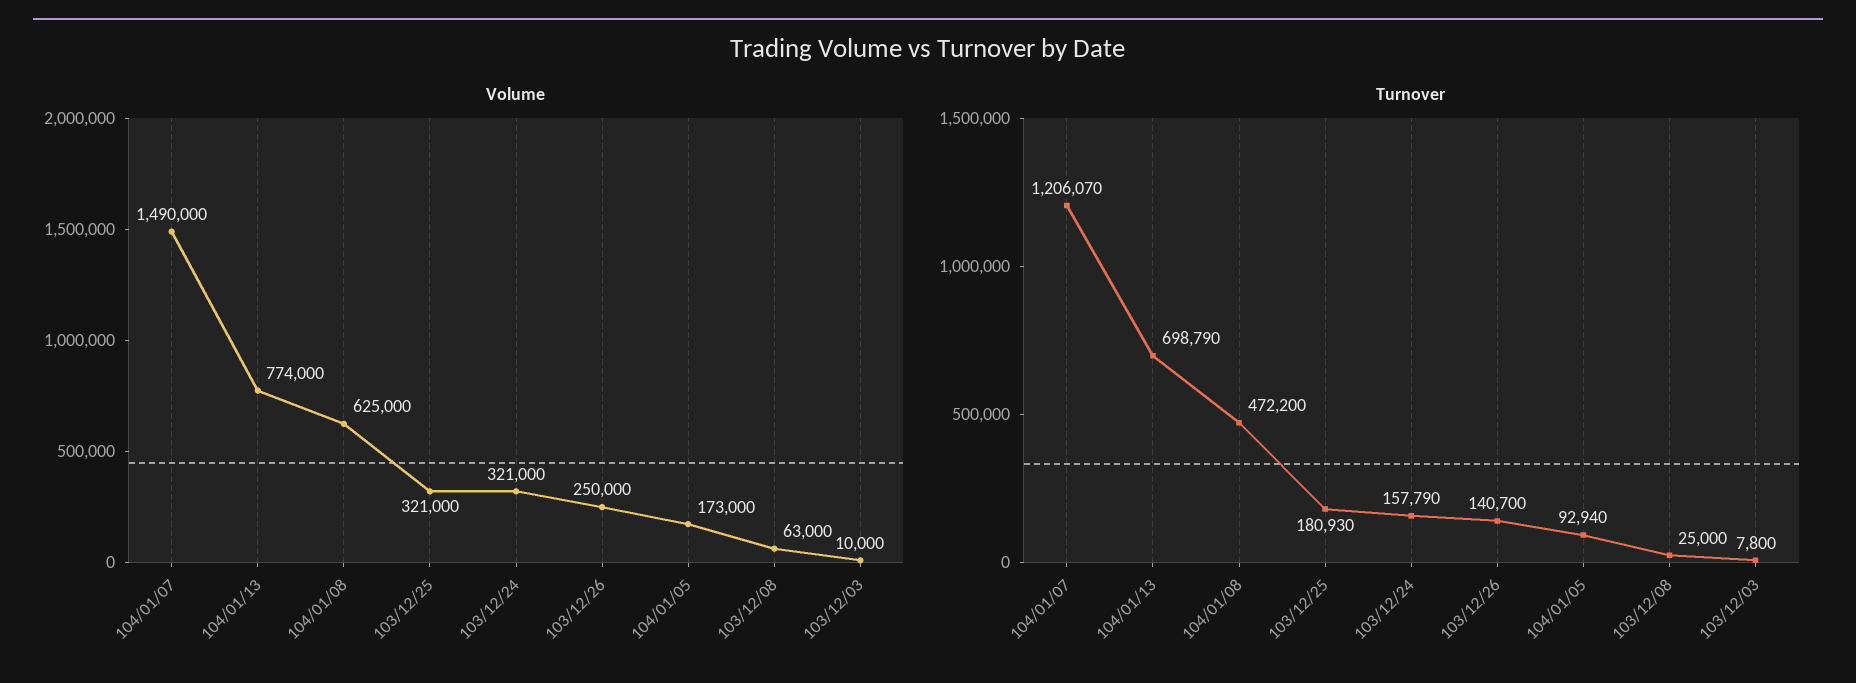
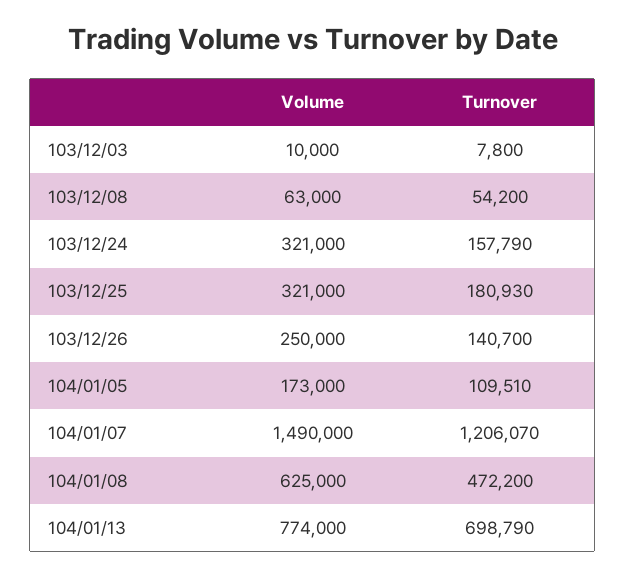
  {
    "Volume": {
      "104/01/07": 1490000,
      "104/01/13": 774000,
      "104/01/08": 625000,
      "103/12/25": 321000,
      "103/12/24": 321000,
      "103/12/26": 250000,
      "104/01/05": 173000,
      "103/12/08": 63000,
      "103/12/03": 10000
    },
    "Turnover": {
      "104/01/07": 1206070,
      "104/01/13": 698790,
      "104/01/08": 472200,
      "103/12/25": 180930,
      "103/12/24": 157790,
      "103/12/26": 140700,
-     "104/01/05": 92940,
+     "104/01/05": 109510,
-     "103/12/08": 25000,
+     "103/12/08": 54200,
      "103/12/03": 7800
    }
  }

